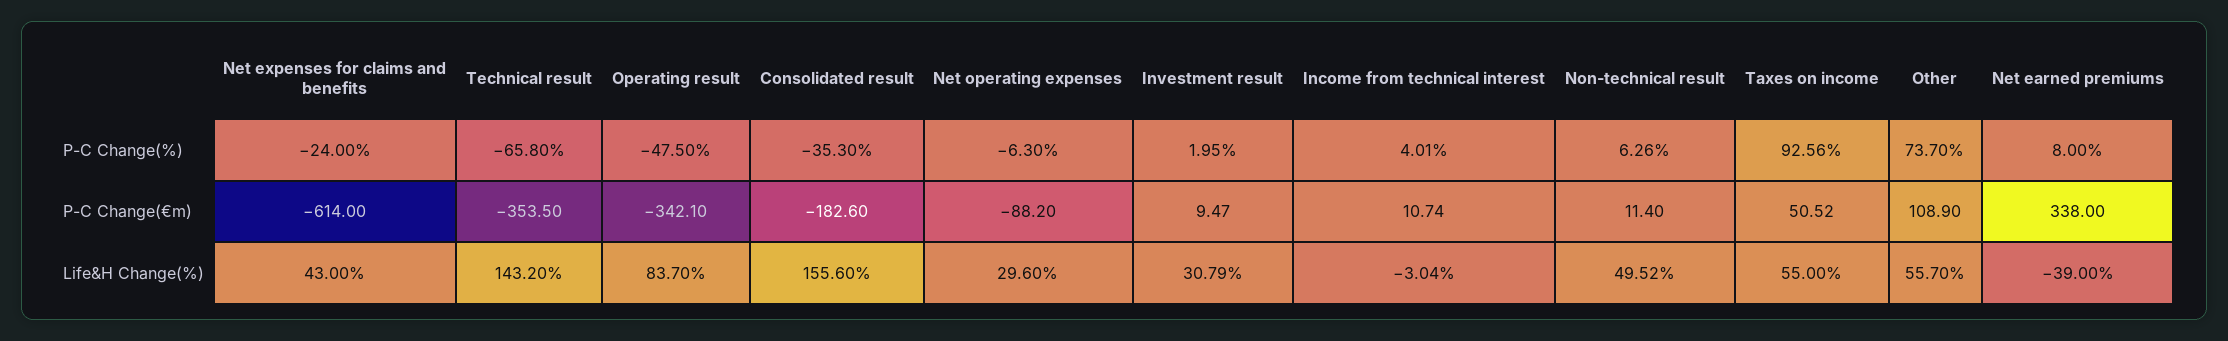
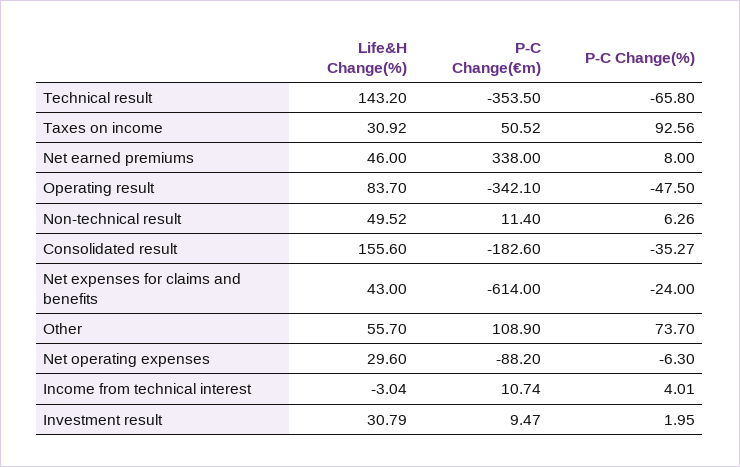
  {
    "Net expenses for claims and benefits": {
      "P-C Change(%)": -24,
      "P-C Change(€m)": -614,
      "Life&H Change(%)": 43
    },
    "Technical result": {
      "P-C Change(%)": -65.8,
      "P-C Change(€m)": -353.5,
      "Life&H Change(%)": 143.2
    },
    "Operating result": {
      "P-C Change(%)": -47.5,
      "P-C Change(€m)": -342.1,
      "Life&H Change(%)": 83.7
    },
    "Consolidated result": {
-     "P-C Change(%)": -35.3,
+     "P-C Change(%)": -35.27,
      "P-C Change(€m)": -182.6,
      "Life&H Change(%)": 155.6
    },
    "Net operating expenses": {
      "P-C Change(%)": -6.3,
      "P-C Change(€m)": -88.2,
      "Life&H Change(%)": 29.6
    },
    "Investment result": {
      "P-C Change(%)": 1.95,
      "P-C Change(€m)": 9.47,
      "Life&H Change(%)": 30.79
    },
    "Income from technical interest": {
      "P-C Change(%)": 4.01,
      "P-C Change(€m)": 10.74,
      "Life&H Change(%)": -3.04
    },
    "Non-technical result": {
      "P-C Change(%)": 6.26,
      "P-C Change(€m)": 11.4,
      "Life&H Change(%)": 49.52
    },
    "Taxes on income": {
      "P-C Change(%)": 92.56,
      "P-C Change(€m)": 50.52,
-     "Life&H Change(%)": 55
+     "Life&H Change(%)": 30.92
    },
    "Other": {
      "P-C Change(%)": 73.7,
      "P-C Change(€m)": 108.9,
      "Life&H Change(%)": 55.7
    },
    "Net earned premiums": {
      "P-C Change(%)": 8,
      "P-C Change(€m)": 338,
-     "Life&H Change(%)": -39
+     "Life&H Change(%)": 46
    }
  }

